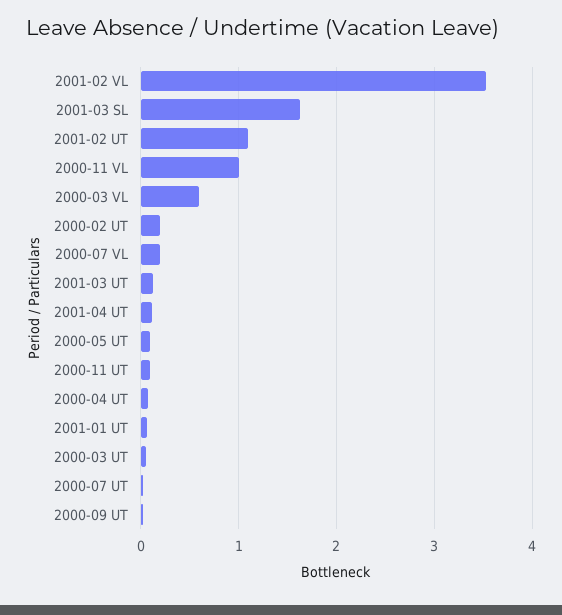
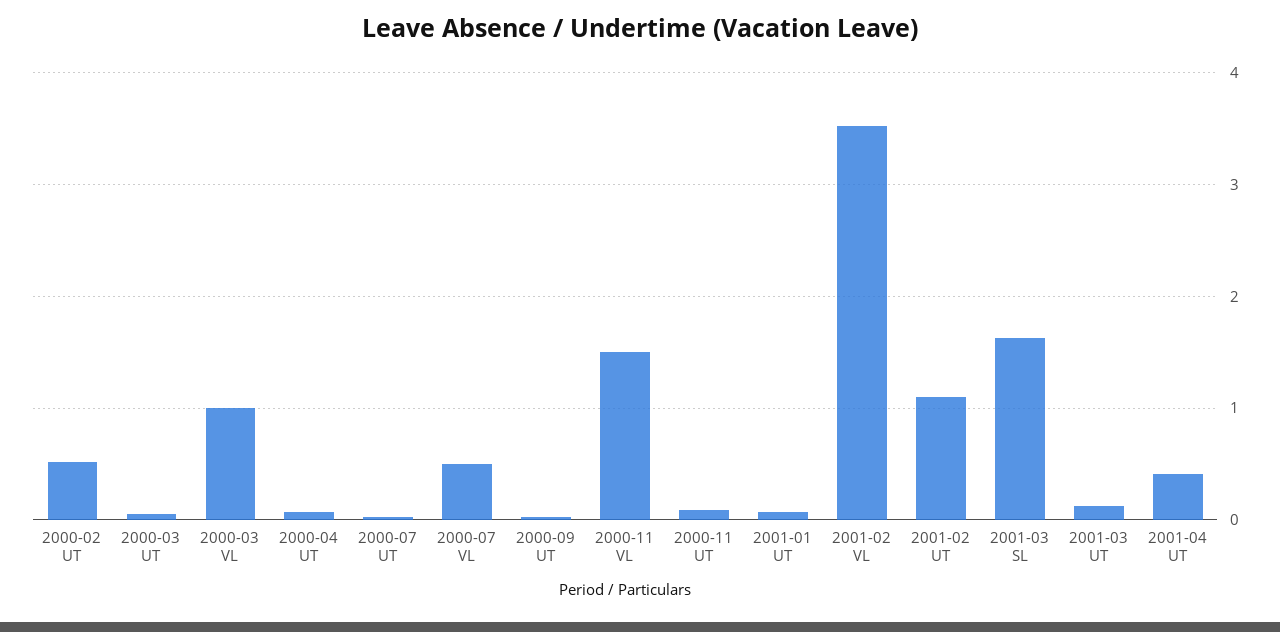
  {
    "2001-02 VL": 3.5,
    "2001-03 SL": 1.6,
    "2001-02 UT": 1.1,
-   "2000-11 VL": 1,
+   "2000-11 VL": 1.5,
-   "2000-03 VL": 0.6,
+   "2000-03 VL": 1,
-   "2000-02 UT": 0.2,
+   "2000-02 UT": 0.5,
-   "2000-07 VL": 0.2,
+   "2000-07 VL": 0.5,
    "2001-03 UT": 0.1,
-   "2001-04 UT": 0.1,
+   "2001-04 UT": 0.4,
-   "2000-05 UT": 0.1,
    "2000-11 UT": 0.1,
    "2000-04 UT": 0.1,
    "2001-01 UT": 0.1,
    "2000-03 UT": 0.1,
    "2000-07 UT": 0,
    "2000-09 UT": 0
  }

